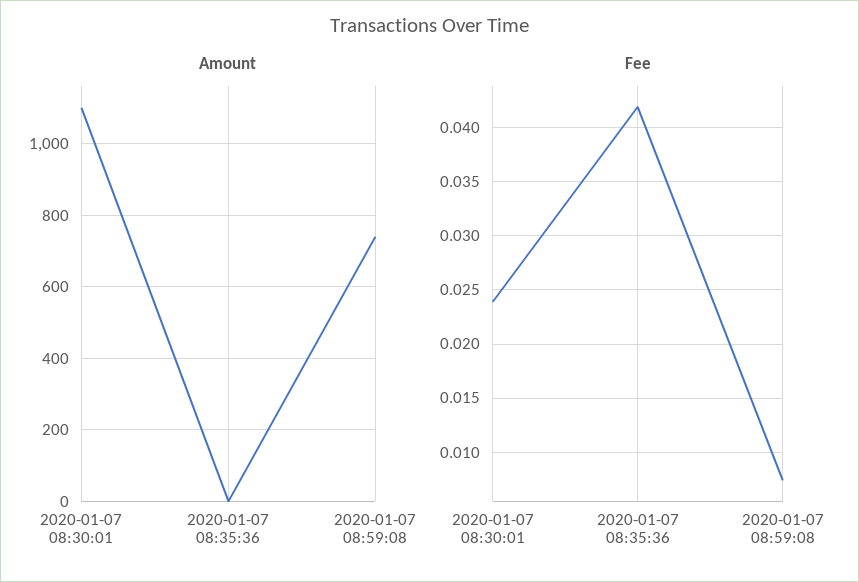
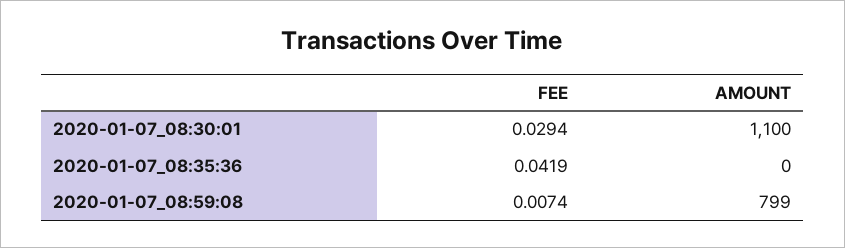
  {
    "Amount": {
      "2020-01-07 08:30:01": 1100,
      "2020-01-07 08:35:36": 0,
-     "2020-01-07 08:59:08": 740
+     "2020-01-07 08:59:08": 799
    },
    "Fee": {
-     "2020-01-07 08:30:01": 0.024,
+     "2020-01-07 08:30:01": 0.0294,
      "2020-01-07 08:35:36": 0.0419,
      "2020-01-07 08:59:08": 0.0074
    }
  }

